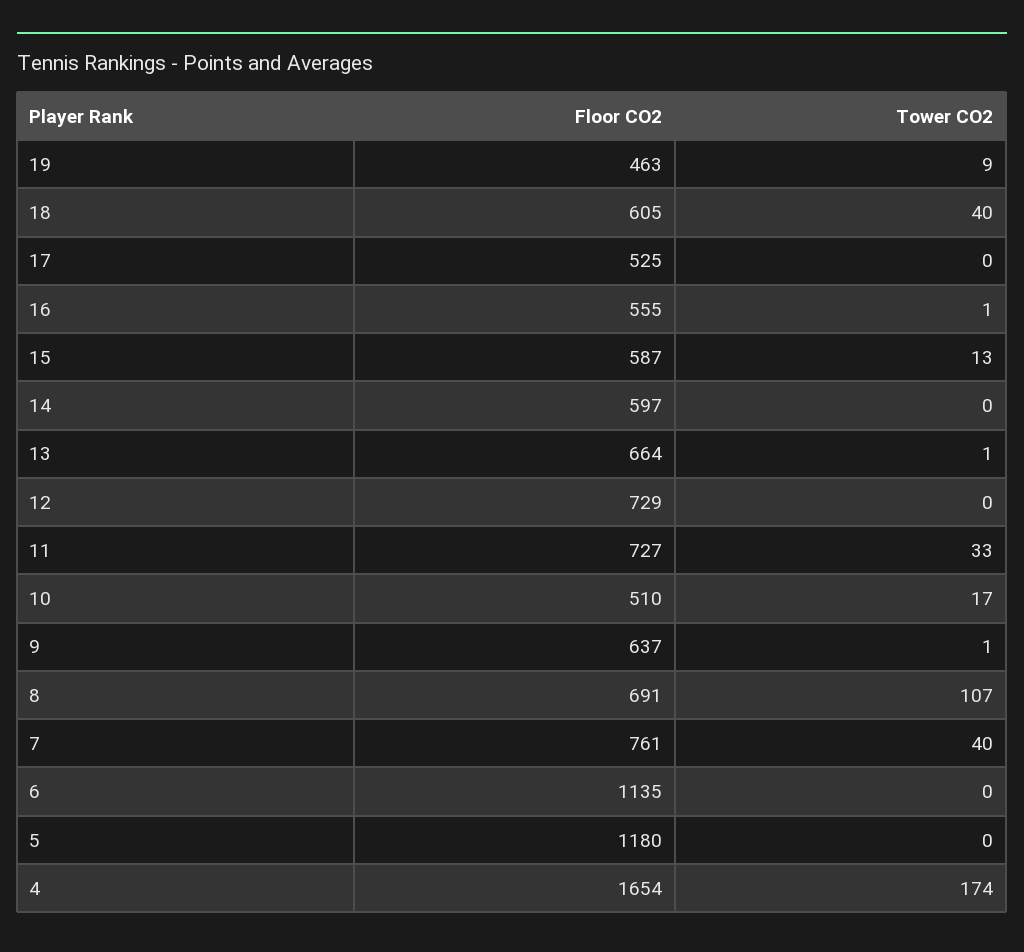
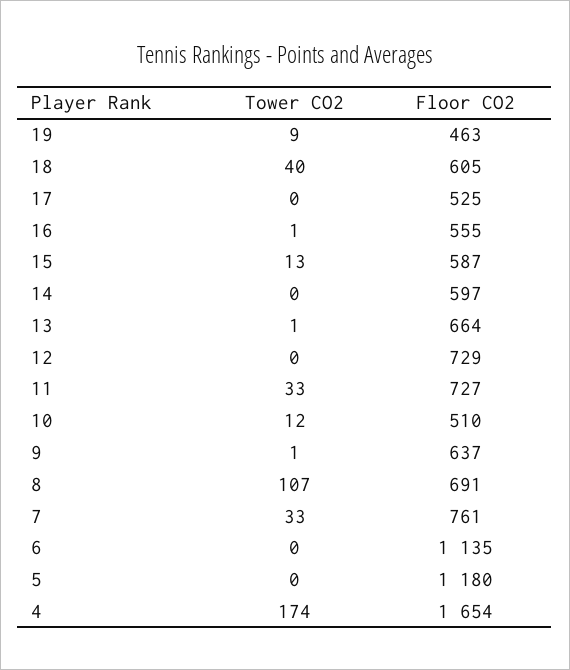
  {
    "Floor CO2": {
      "19": 463,
      "18": 605,
      "17": 525,
      "16": 555,
      "15": 587,
      "14": 597,
      "13": 664,
      "12": 729,
      "11": 727,
      "10": 510,
      "9": 637,
      "8": 691,
      "7": 761,
      "6": 1135,
      "5": 1180,
      "4": 1654
    },
    "Tower CO2": {
      "19": 9,
      "18": 40,
      "17": 0,
      "16": 1,
      "15": 13,
      "14": 0,
      "13": 1,
      "12": 0,
      "11": 33,
-     "10": 17,
+     "10": 12,
      "9": 1,
      "8": 107,
-     "7": 40,
+     "7": 33,
      "6": 0,
      "5": 0,
      "4": 174
    }
  }

